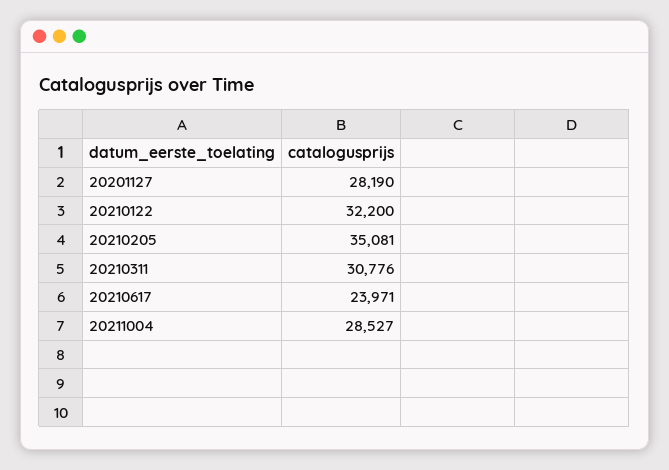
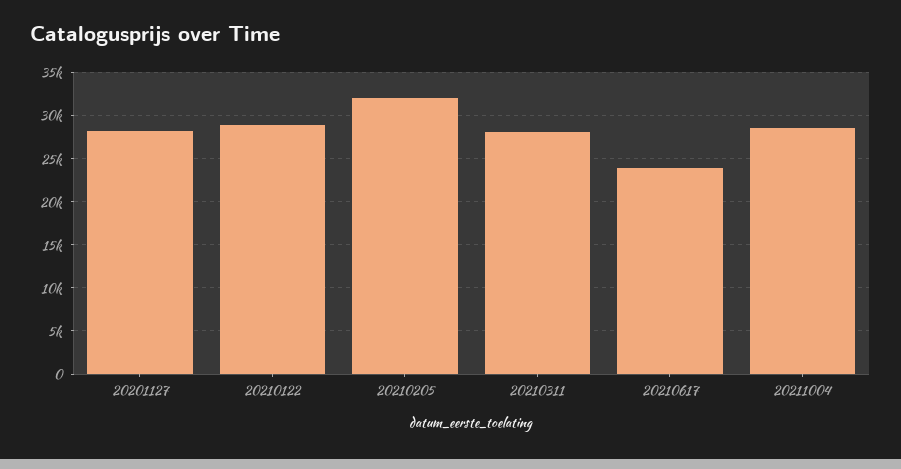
  {
    "20201127": 28190,
-   "20210122": 32200,
+   "20210122": 29000,
-   "20210205": 35081,
+   "20210205": 32000,
-   "20210311": 30776,
+   "20210311": 28000,
    "20210617": 23971,
    "20211004": 28527
  }

